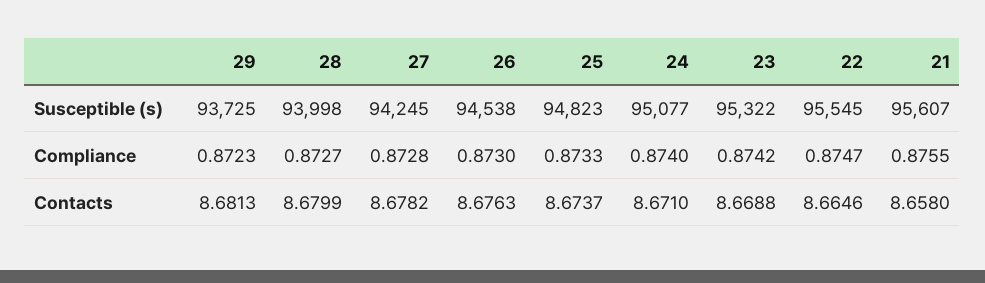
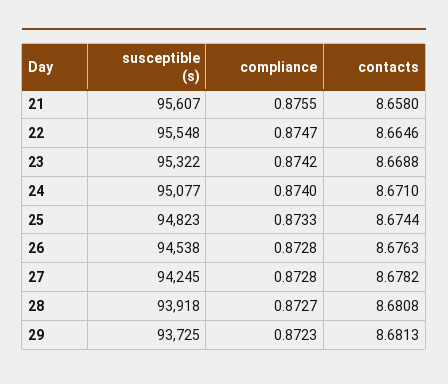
  {
    "29": {
      "Susceptible (s)": 93725,
      "Compliance": 0.8723,
      "Contacts": 8.6813
    },
    "28": {
-     "Susceptible (s)": 93998,
+     "Susceptible (s)": 93918,
      "Compliance": 0.8727,
-     "Contacts": 8.6799
+     "Contacts": 8.6808
    },
    "27": {
      "Susceptible (s)": 94245,
      "Compliance": 0.8728,
      "Contacts": 8.6782
    },
    "26": {
      "Susceptible (s)": 94538,
-     "Compliance": 0.873,
+     "Compliance": 0.8728,
      "Contacts": 8.6763
    },
    "25": {
      "Susceptible (s)": 94823,
      "Compliance": 0.8733,
-     "Contacts": 8.6737
+     "Contacts": 8.6744
    },
    "24": {
      "Susceptible (s)": 95077,
      "Compliance": 0.874,
      "Contacts": 8.671
    },
    "23": {
      "Susceptible (s)": 95322,
      "Compliance": 0.8742,
      "Contacts": 8.6688
    },
    "22": {
-     "Susceptible (s)": 95545,
+     "Susceptible (s)": 95548,
      "Compliance": 0.8747,
      "Contacts": 8.6646
    },
    "21": {
      "Susceptible (s)": 95607,
      "Compliance": 0.8755,
      "Contacts": 8.658
    }
  }

